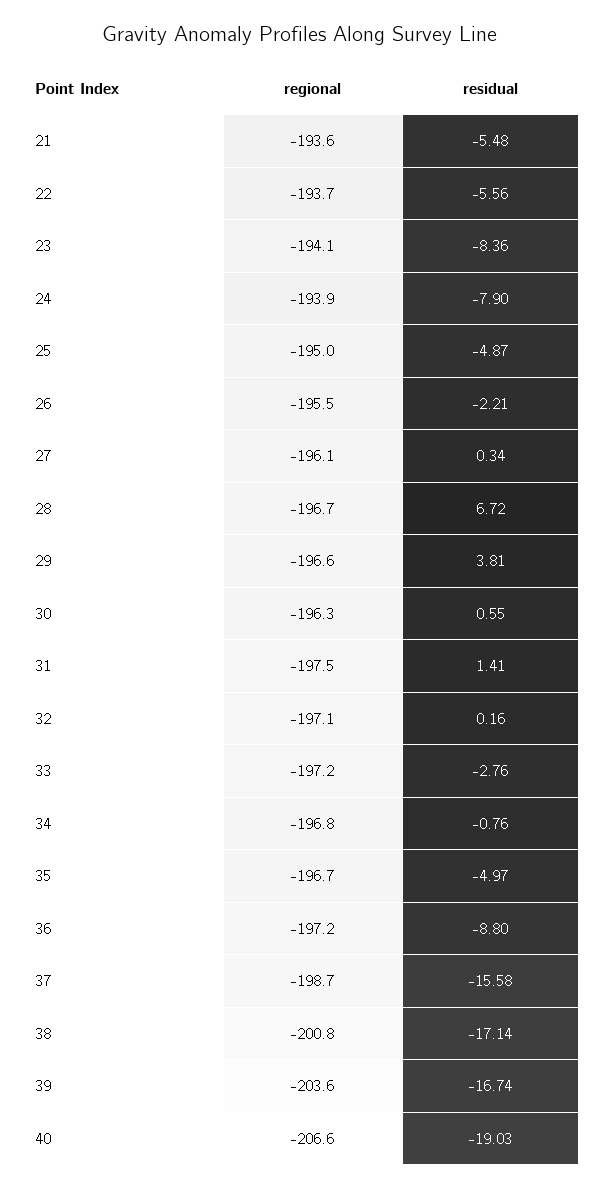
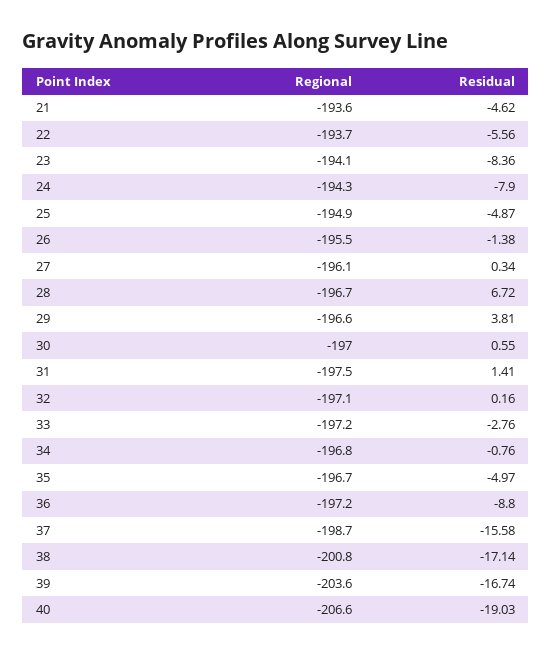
  {
    "regional": {
      "21": -193.6,
      "22": -193.7,
      "23": -194.1,
-     "24": -193.9,
+     "24": -194.3,
-     "25": -195,
+     "25": -194.9,
      "26": -195.5,
      "27": -196.1,
      "28": -196.7,
      "29": -196.6,
-     "30": -196.3,
+     "30": -197,
      "31": -197.5,
      "32": -197.1,
      "33": -197.2,
      "34": -196.8,
      "35": -196.7,
      "36": -197.2,
      "37": -198.7,
      "38": -200.8,
      "39": -203.6,
      "40": -206.6
    },
    "residual": {
-     "21": -5.48,
+     "21": -4.62,
      "22": -5.56,
      "23": -8.36,
      "24": -7.9,
      "25": -4.87,
-     "26": -2.21,
+     "26": -1.38,
      "27": 0.34,
      "28": 6.72,
      "29": 3.81,
      "30": 0.55,
      "31": 1.41,
      "32": 0.16,
      "33": -2.76,
      "34": -0.76,
      "35": -4.97,
      "36": -8.8,
      "37": -15.58,
      "38": -17.14,
      "39": -16.74,
      "40": -19.03
    }
  }

